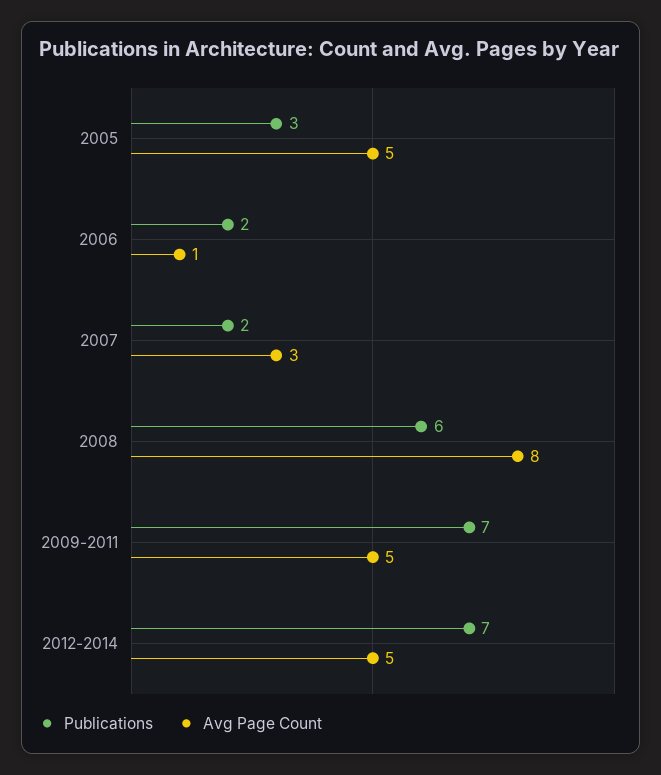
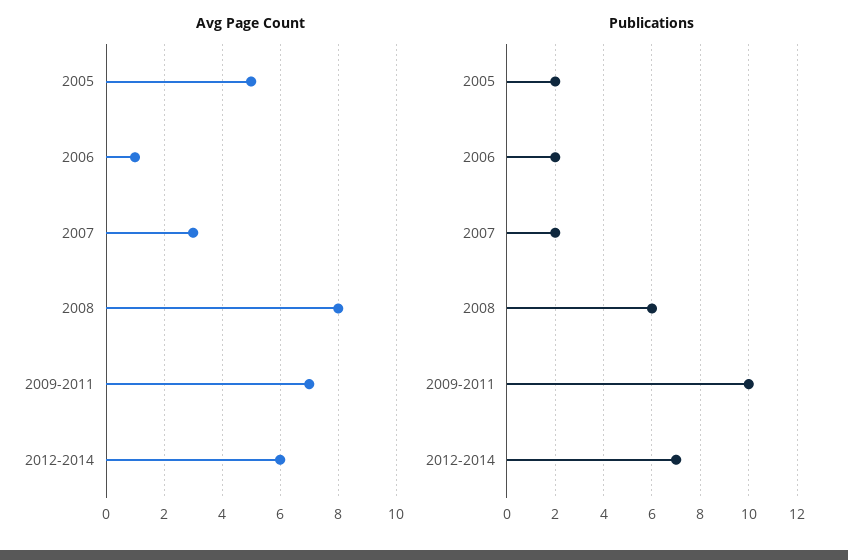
  {
    "Publications": {
-     "2005": 3,
+     "2005": 2,
      "2006": 2,
      "2007": 2,
      "2008": 6,
-     "2009-2011": 7,
+     "2009-2011": 10,
      "2012-2014": 7
    },
    "Avg Page Count": {
      "2005": 5,
      "2006": 1,
      "2007": 3,
      "2008": 8,
-     "2009-2011": 5,
+     "2009-2011": 7,
-     "2012-2014": 5
+     "2012-2014": 6
    }
  }

